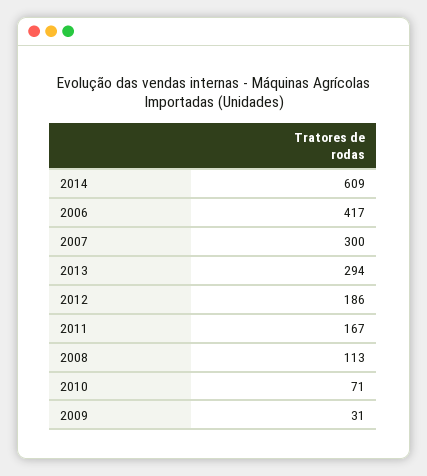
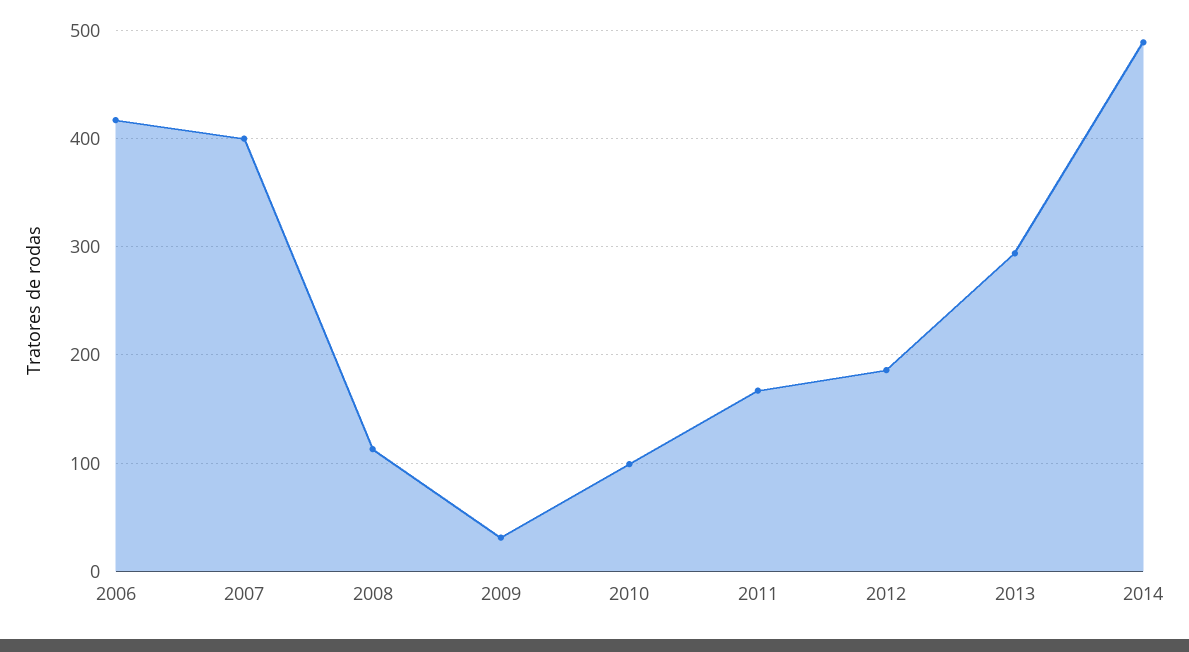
  {
-   "2014": 609,
+   "2014": 490,
    "2006": 417,
-   "2007": 300,
+   "2007": 400,
    "2013": 294,
    "2012": 186,
    "2011": 167,
    "2008": 113,
-   "2010": 71,
+   "2010": 100,
    "2009": 31
  }

